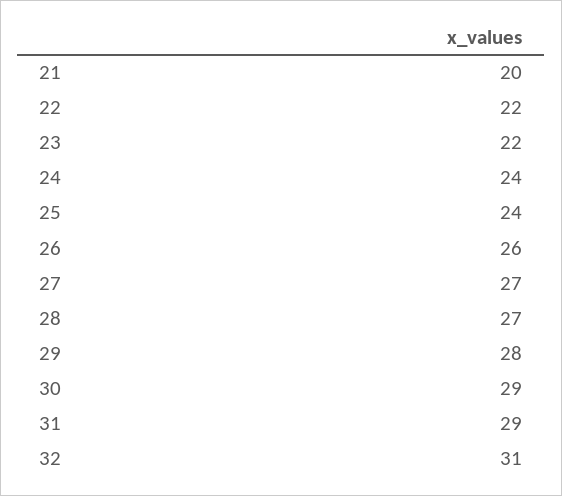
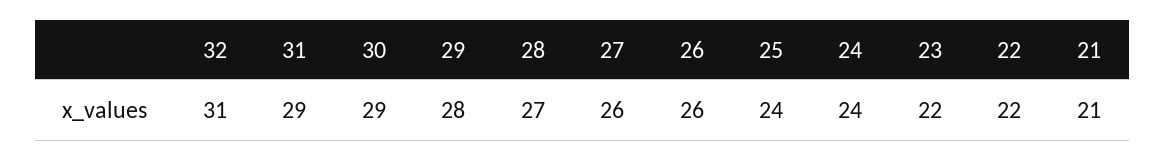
  {
-   "21": 20,
+   "21": 21,
    "22": 22,
    "23": 22,
    "24": 24,
    "25": 24,
    "26": 26,
-   "27": 27,
+   "27": 26,
    "28": 27,
    "29": 28,
    "30": 29,
    "31": 29,
    "32": 31
  }

